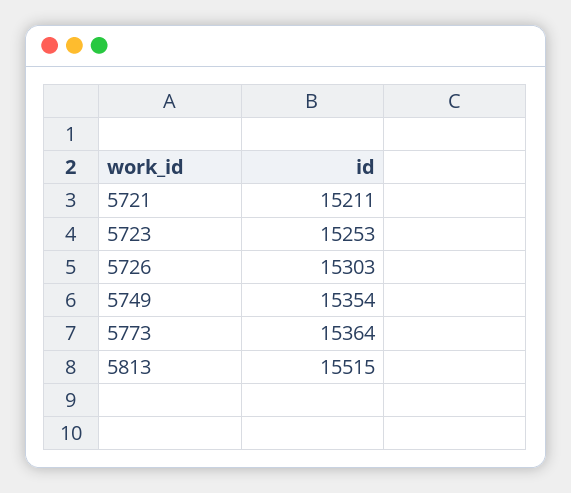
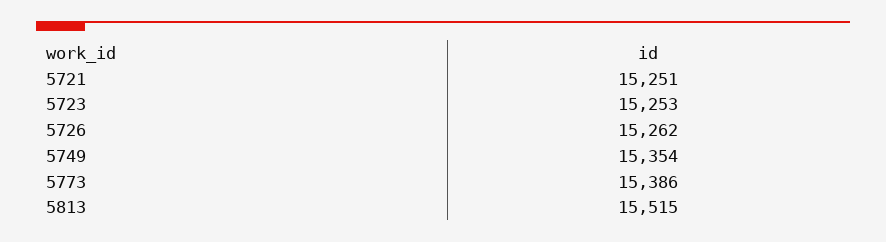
  {
-   "5721": 15211,
+   "5721": 15251,
    "5723": 15253,
-   "5726": 15303,
+   "5726": 15262,
    "5749": 15354,
-   "5773": 15364,
+   "5773": 15386,
    "5813": 15515
  }

